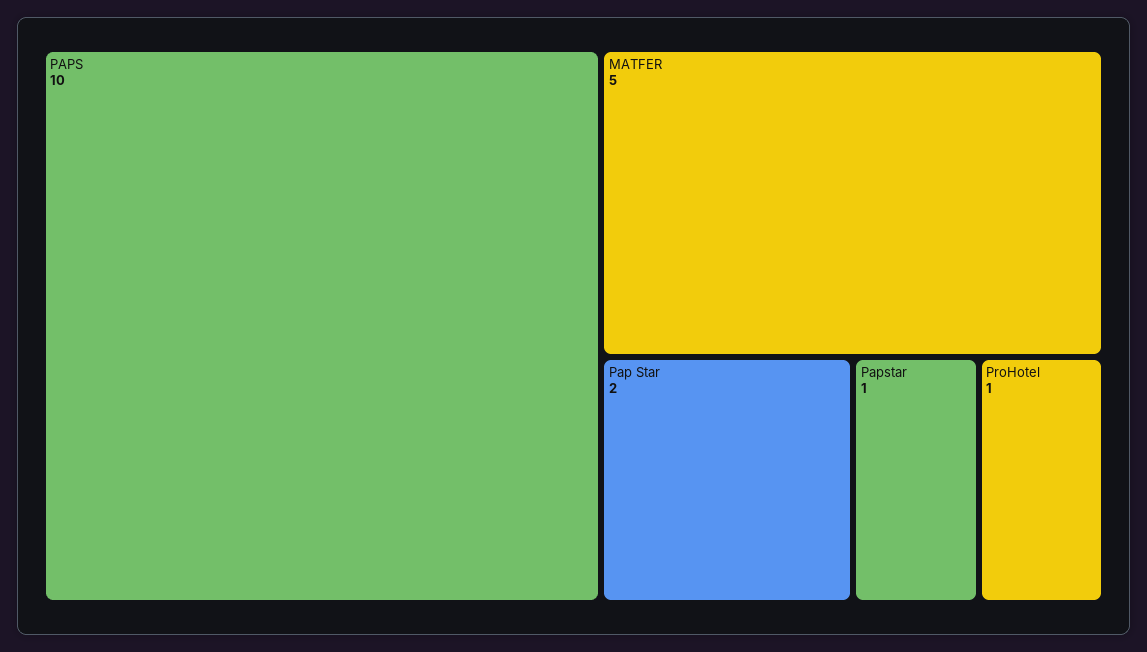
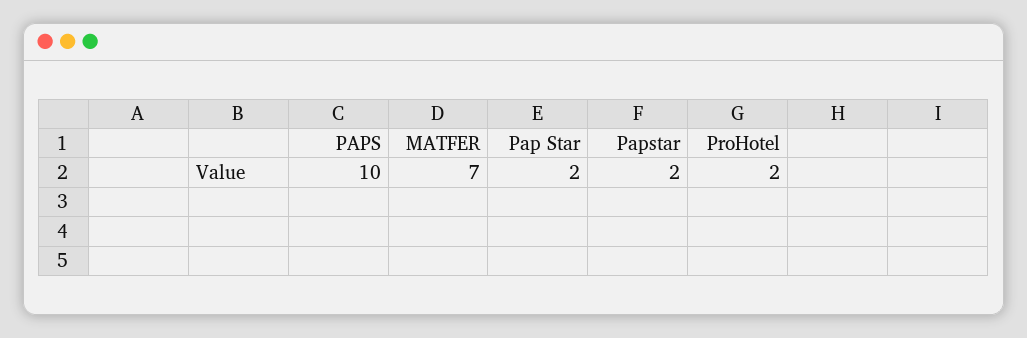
  {
    "PAPS": 10,
-   "MATFER": 5,
+   "MATFER": 7,
    "Pap Star": 2,
-   "Papstar": 1,
+   "Papstar": 2,
-   "ProHotel": 1
+   "ProHotel": 2
  }

